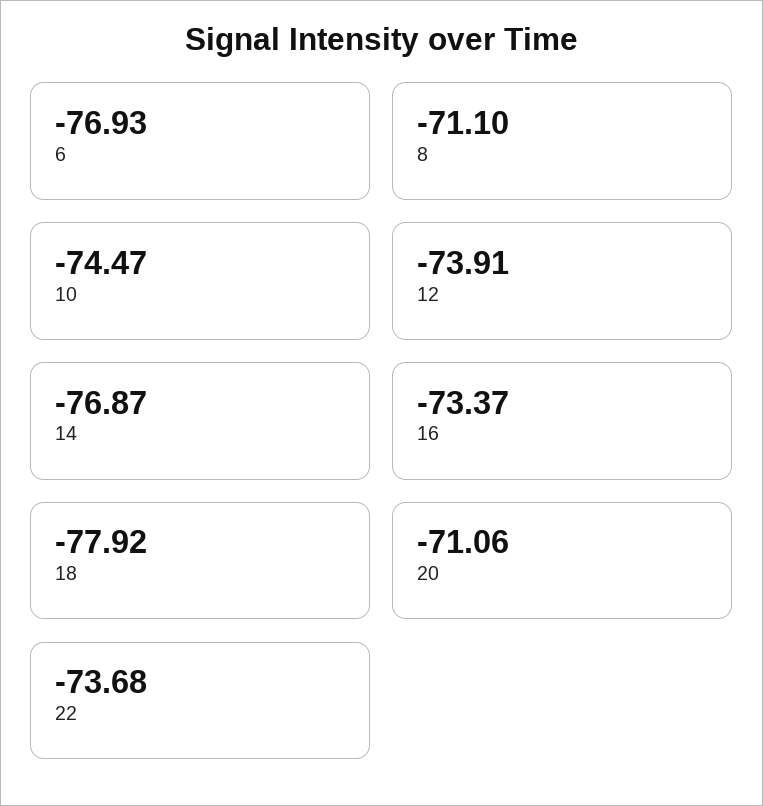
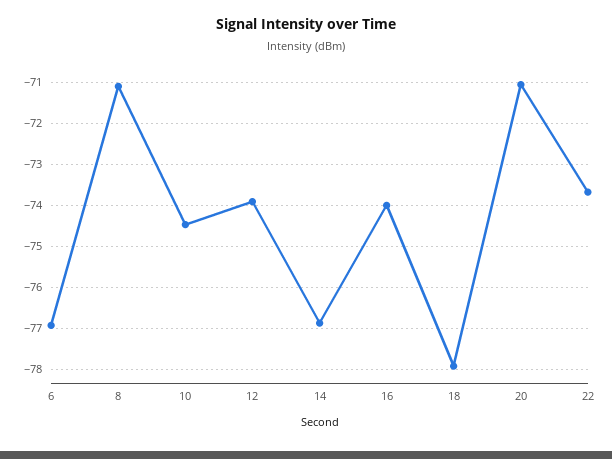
  {
    "6": -76.93,
    "8": -71.1,
    "10": -74.47,
    "12": -73.91,
    "14": -76.87,
-   "16": -73.37,
+   "16": -74,
    "18": -77.92,
    "20": -71.06,
    "22": -73.68
  }

